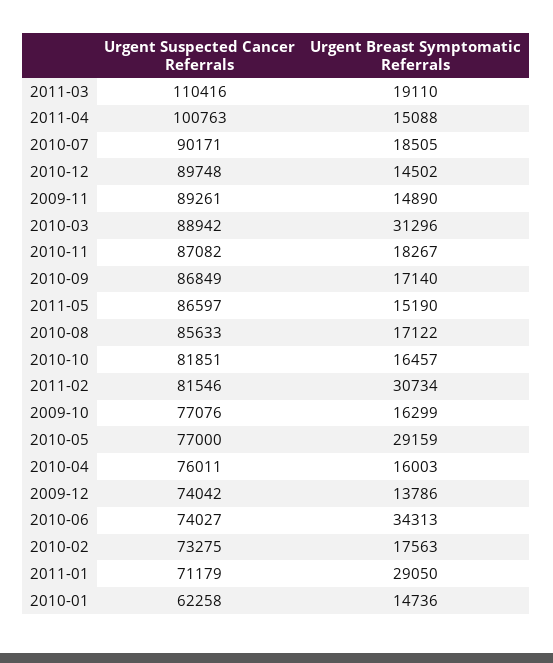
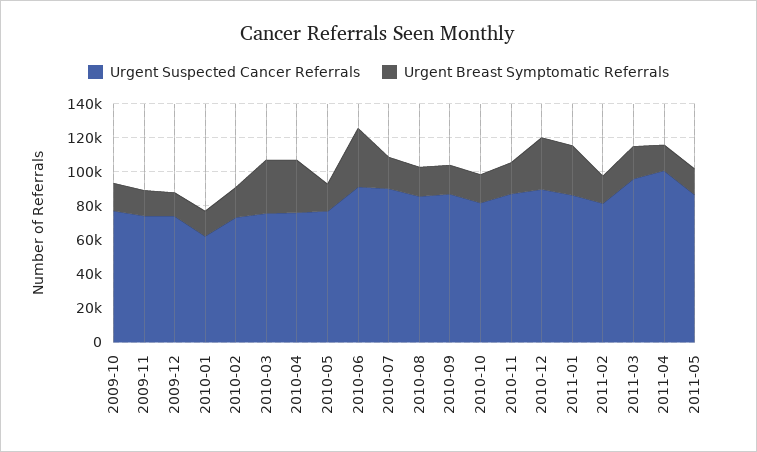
  {
    "Urgent Suspected Cancer Referrals": {
-     "2011-03": 110416,
+     "2011-03": 95000,
      "2011-04": 100763,
      "2010-07": 90171,
      "2010-12": 89748,
-     "2009-11": 89261,
+     "2009-11": 75000,
-     "2010-03": 88942,
+     "2010-03": 75000,
      "2010-11": 87082,
      "2010-09": 86849,
      "2011-05": 86597,
      "2010-08": 85633,
      "2010-10": 81851,
      "2011-02": 81546,
      "2009-10": 77076,
      "2010-05": 77000,
      "2010-04": 76011,
      "2009-12": 74042,
-     "2010-06": 74027,
+     "2010-06": 90000,
      "2010-02": 73275,
-     "2011-01": 71179,
+     "2011-01": 85000,
      "2010-01": 62258
    },
    "Urgent Breast Symptomatic Referrals": {
      "2011-03": 19110,
      "2011-04": 15088,
      "2010-07": 18505,
-     "2010-12": 14502,
+     "2010-12": 30000,
      "2009-11": 14890,
      "2010-03": 31296,
      "2010-11": 18267,
      "2010-09": 17140,
      "2011-05": 15190,
      "2010-08": 17122,
      "2010-10": 16457,
-     "2011-02": 30734,
+     "2011-02": 15000,
      "2009-10": 16299,
-     "2010-05": 29159,
+     "2010-05": 15000,
-     "2010-04": 16003,
+     "2010-04": 30000,
      "2009-12": 13786,
      "2010-06": 34313,
      "2010-02": 17563,
      "2011-01": 29050,
      "2010-01": 14736
    }
  }

